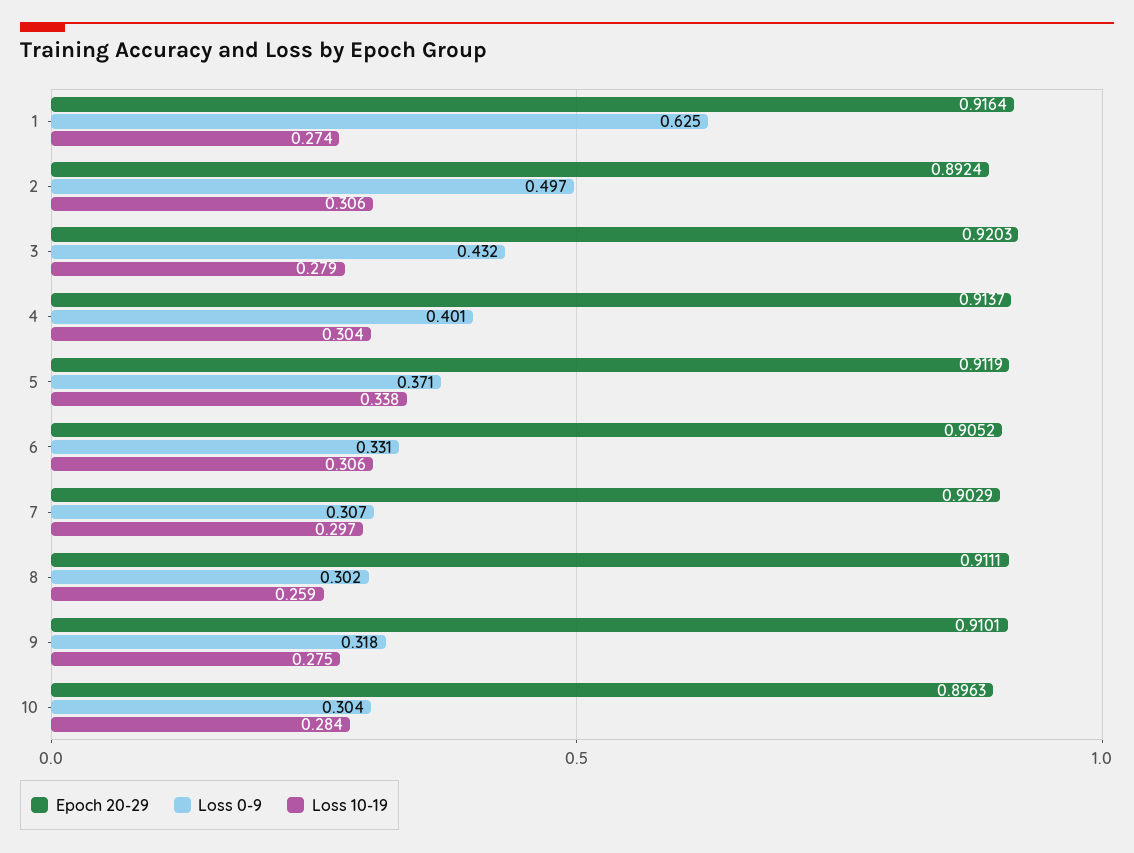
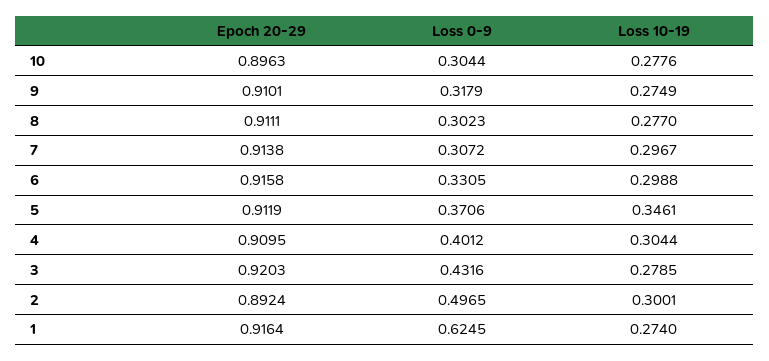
  {
    "Epoch 20-29": {
      "1": 0.9164,
      "2": 0.8924,
      "3": 0.9203,
-     "4": 0.9137,
+     "4": 0.9095,
      "5": 0.9119,
-     "6": 0.9052,
+     "6": 0.9158,
-     "7": 0.9029,
+     "7": 0.9138,
      "8": 0.9111,
      "9": 0.9101,
      "10": 0.8963
    },
    "Loss 0-9": {
      "1": 0.6245,
      "2": 0.4965,
      "3": 0.4316,
      "4": 0.4012,
      "5": 0.3706,
      "6": 0.3305,
      "7": 0.3072,
      "8": 0.3023,
      "9": 0.3179,
      "10": 0.3044
    },
    "Loss 10-19": {
      "1": 0.274,
-     "2": 0.306,
+     "2": 0.3001,
      "3": 0.2785,
      "4": 0.3044,
-     "5": 0.338,
+     "5": 0.3461,
-     "6": 0.306,
+     "6": 0.2988,
      "7": 0.2967,
-     "8": 0.259,
+     "8": 0.277,
      "9": 0.2749,
-     "10": 0.284
+     "10": 0.2776
    }
  }

